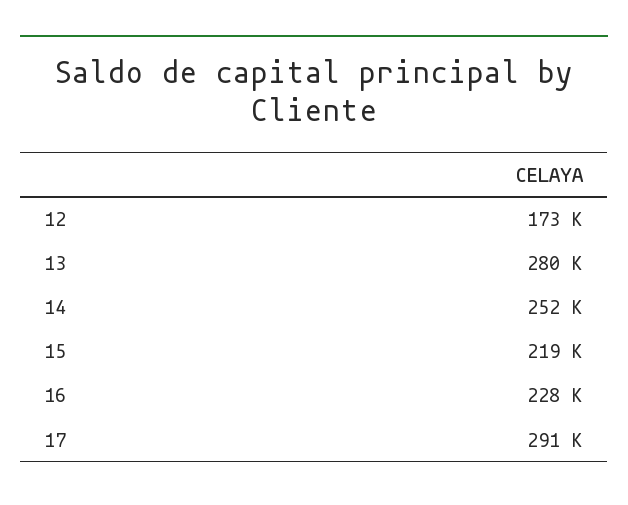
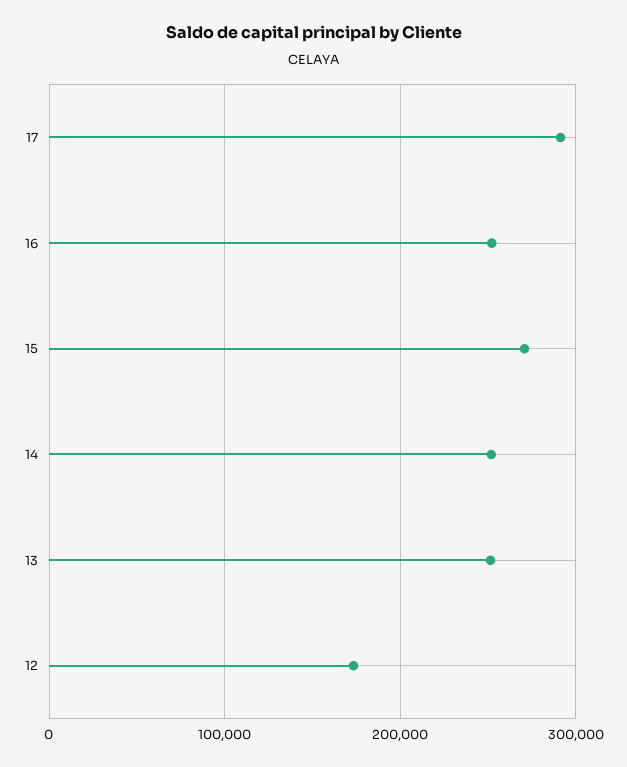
  {
    "12": 173000,
-   "13": 280000,
+   "13": 250000,
    "14": 252000,
-   "15": 219000,
+   "15": 270000,
-   "16": 228000,
+   "16": 250000,
    "17": 291000
  }

